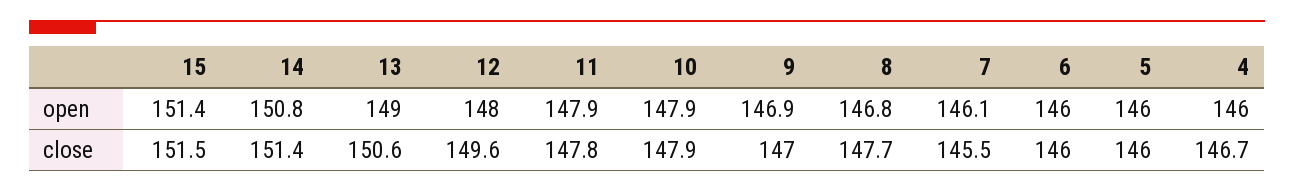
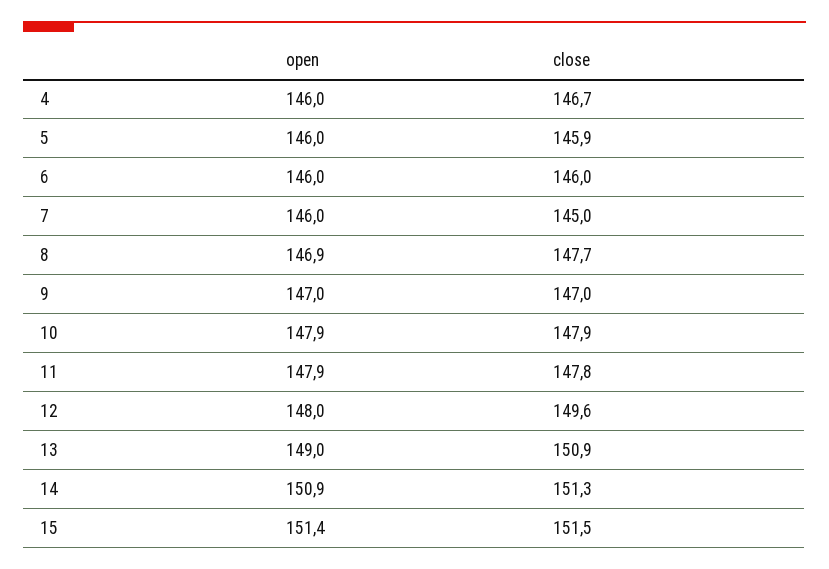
  {
    "15": {
      "open": 151.4,
      "close": 151.5
    },
    "14": {
-     "open": 150.8,
+     "open": 150.9,
-     "close": 151.4
+     "close": 151.3
    },
    "13": {
      "open": 149,
-     "close": 150.6
+     "close": 150.9
    },
    "12": {
      "open": 148,
      "close": 149.6
    },
    "11": {
      "open": 147.9,
      "close": 147.8
    },
    "10": {
      "open": 147.9,
      "close": 147.9
    },
    "9": {
-     "open": 146.9,
+     "open": 147,
      "close": 147
    },
    "8": {
-     "open": 146.8,
+     "open": 146.9,
      "close": 147.7
    },
    "7": {
-     "open": 146.1,
+     "open": 146,
-     "close": 145.5
+     "close": 145
    },
    "6": {
      "open": 146,
      "close": 146
    },
    "5": {
      "open": 146,
-     "close": 146
+     "close": 145.9
    },
    "4": {
      "open": 146,
      "close": 146.7
    }
  }

